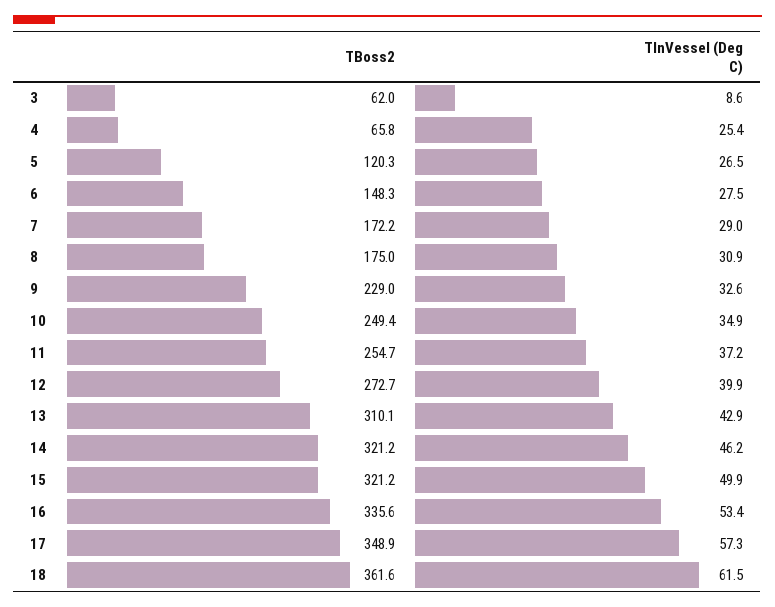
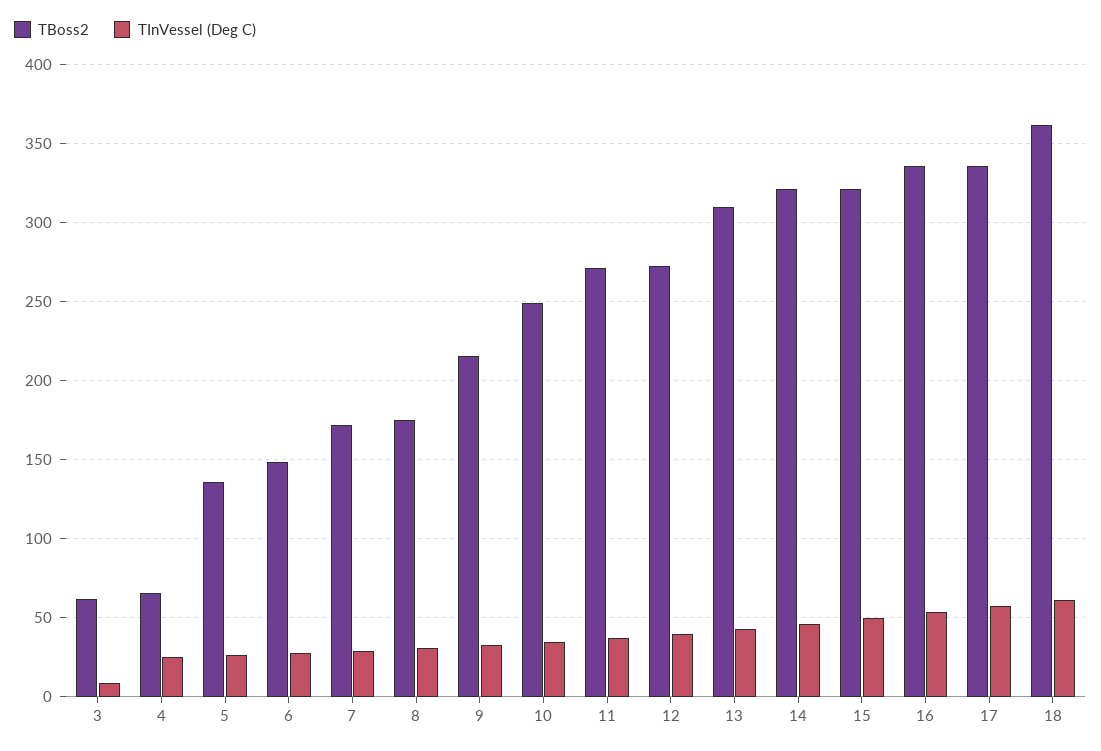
  {
    "TBoss2": {
      "3": 62,
      "4": 65.8,
-     "5": 120.3,
+     "5": 135,
      "6": 148.3,
      "7": 172.2,
      "8": 175,
-     "9": 229,
+     "9": 215,
      "10": 249.4,
-     "11": 254.7,
+     "11": 270,
      "12": 272.7,
      "13": 310.1,
      "14": 321.2,
      "15": 321.2,
      "16": 335.6,
-     "17": 348.9,
+     "17": 335,
      "18": 361.6
    },
    "TInVessel (Deg C)": {
      "3": 8.6,
      "4": 25.4,
      "5": 26.5,
      "6": 27.5,
      "7": 29,
      "8": 30.9,
      "9": 32.6,
      "10": 34.9,
      "11": 37.2,
      "12": 39.9,
      "13": 42.9,
      "14": 46.2,
      "15": 49.9,
      "16": 53.4,
      "17": 57.3,
      "18": 61.5
    }
  }

